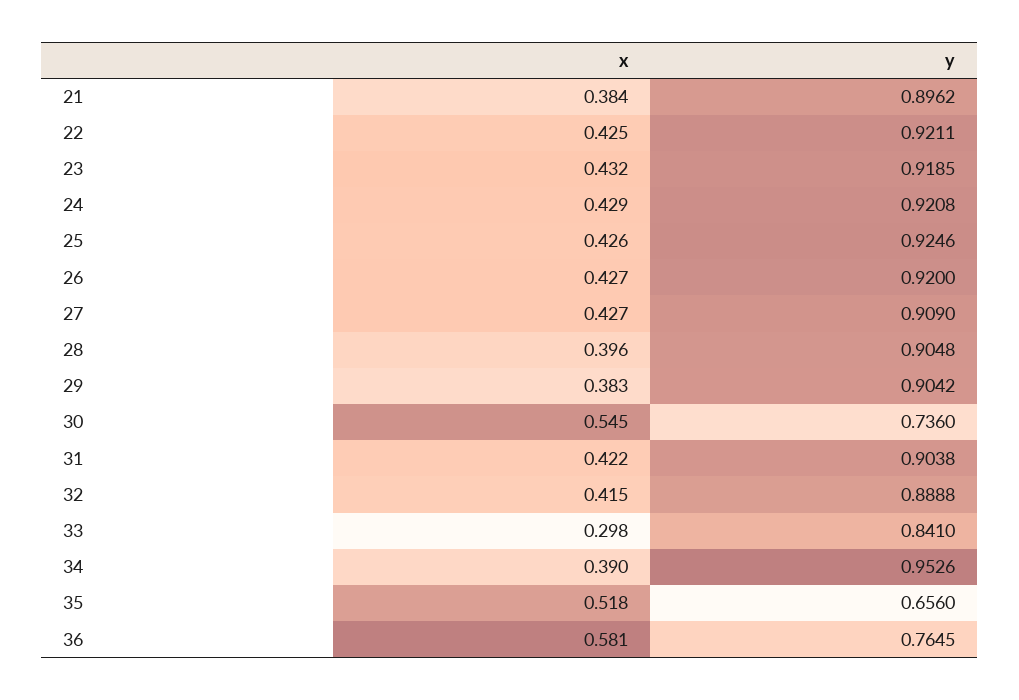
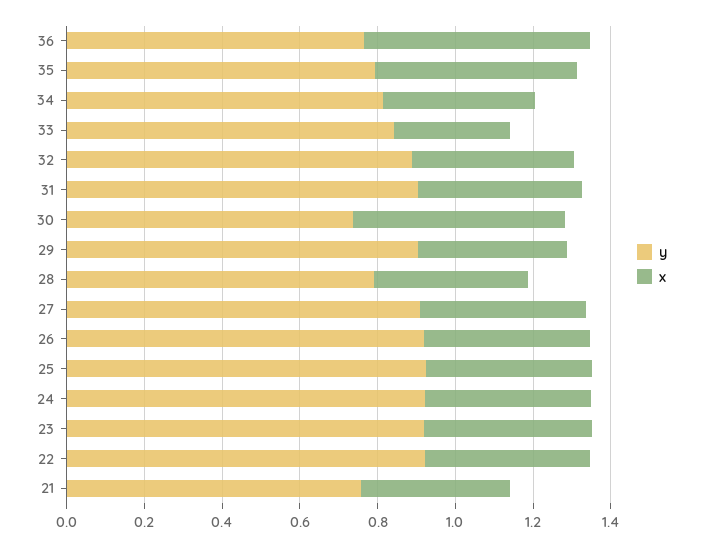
  {
    "x": {
      "21": 0.384,
      "22": 0.425,
      "23": 0.432,
      "24": 0.429,
      "25": 0.426,
      "26": 0.427,
      "27": 0.427,
      "28": 0.396,
      "29": 0.383,
      "30": 0.545,
      "31": 0.422,
      "32": 0.415,
      "33": 0.298,
      "34": 0.39,
      "35": 0.518,
      "36": 0.581
    },
    "y": {
-     "21": 0.8962,
+     "21": 0.75,
      "22": 0.9211,
      "23": 0.9185,
      "24": 0.9208,
      "25": 0.9246,
      "26": 0.92,
      "27": 0.909,
-     "28": 0.9048,
+     "28": 0.8,
      "29": 0.9042,
      "30": 0.736,
      "31": 0.9038,
      "32": 0.8888,
      "33": 0.841,
-     "34": 0.9526,
+     "34": 0.8,
-     "35": 0.656,
+     "35": 0.8,
      "36": 0.7645
    }
  }

